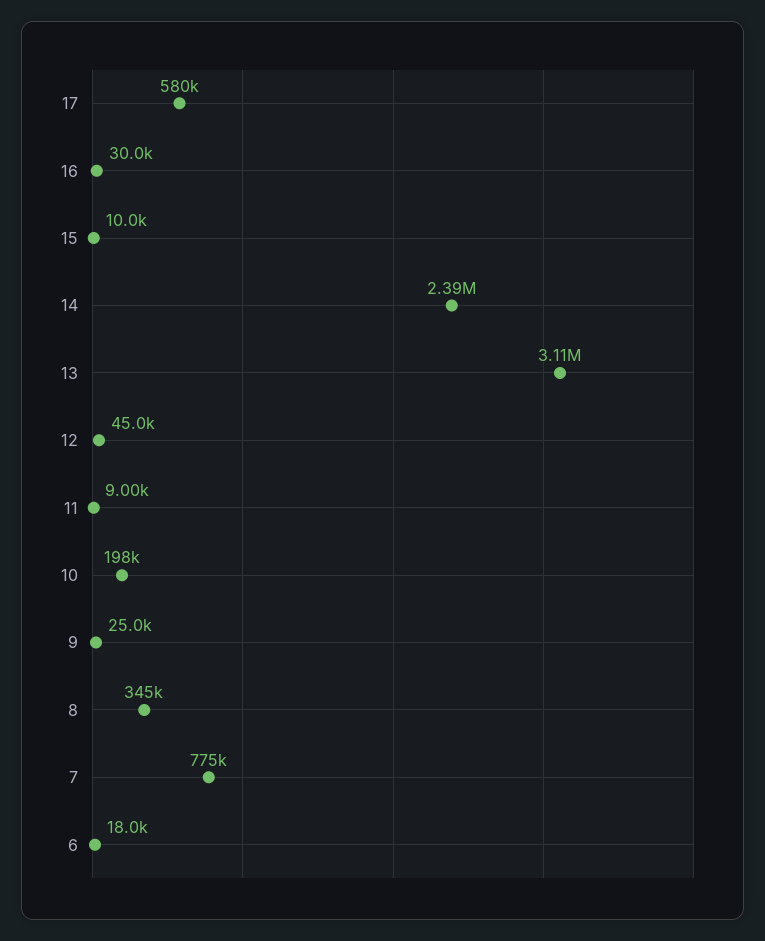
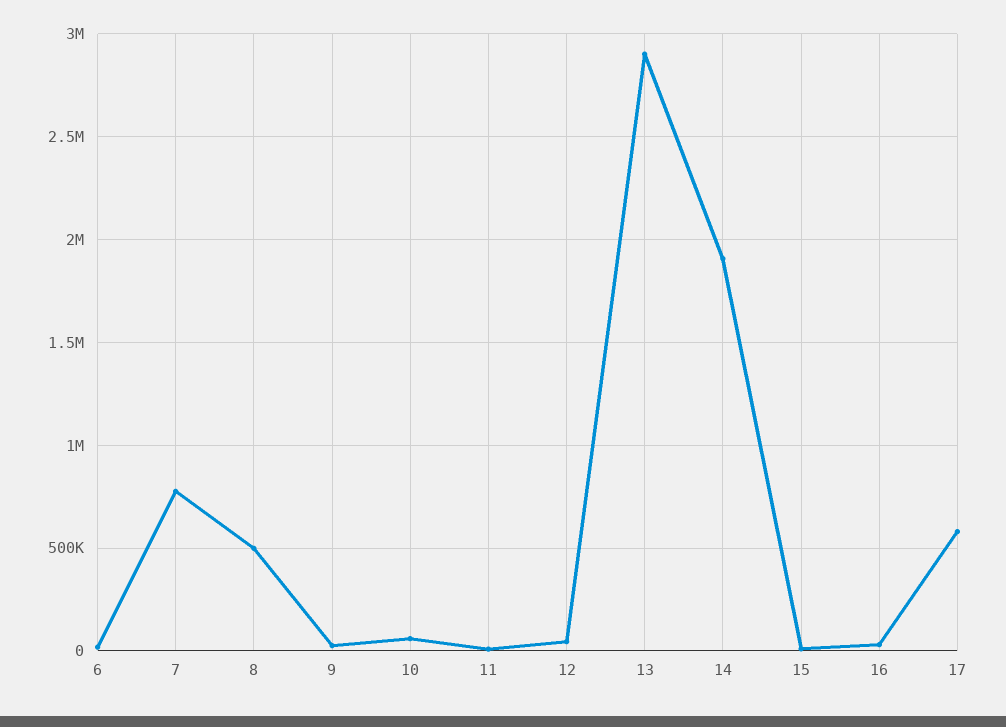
  {
    "17": 580000,
    "16": 30000,
    "15": 10000,
-   "14": 2390000,
+   "14": 1900000,
-   "13": 3110000,
+   "13": 2900000,
    "12": 45000,
    "11": 9000,
-   "10": 198000,
+   "10": 50000,
    "9": 25000,
-   "8": 345000,
+   "8": 500000,
    "7": 775000,
    "6": 18000
  }

